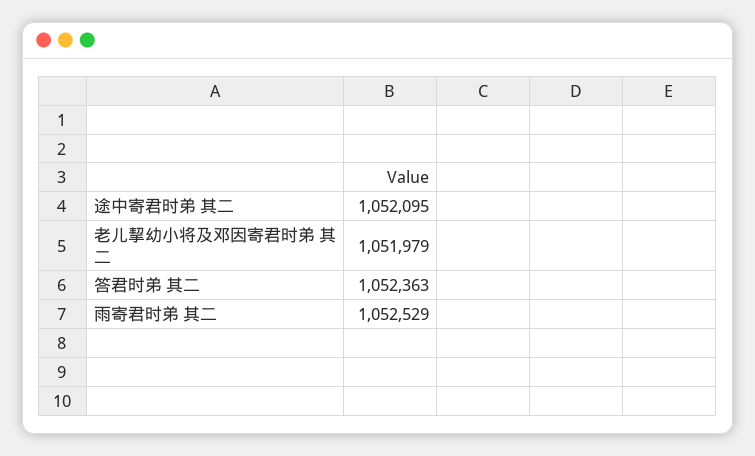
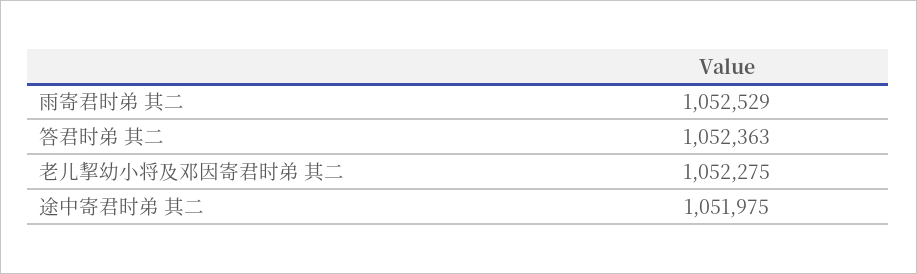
  {
-   "途中寄君时弟 其二": 1052095,
+   "途中寄君时弟 其二": 1051975,
-   "老儿挈幼小将及邓因寄君时弟 其二": 1051979,
+   "老儿挈幼小将及邓因寄君时弟 其二": 1052275,
    "答君时弟 其二": 1052363,
    "雨寄君时弟 其二": 1052529
  }

